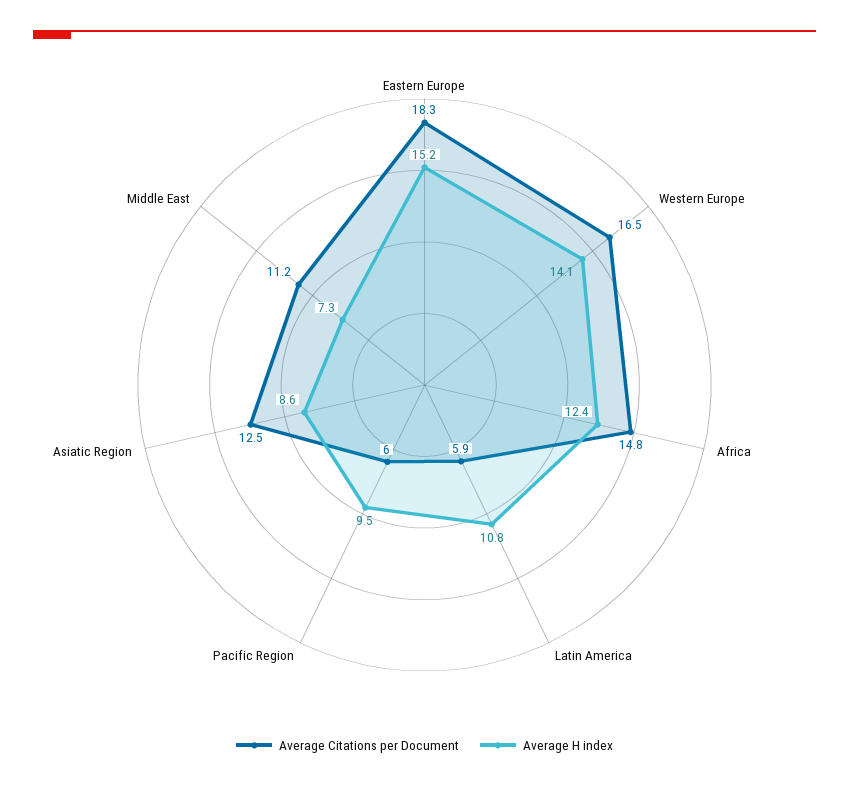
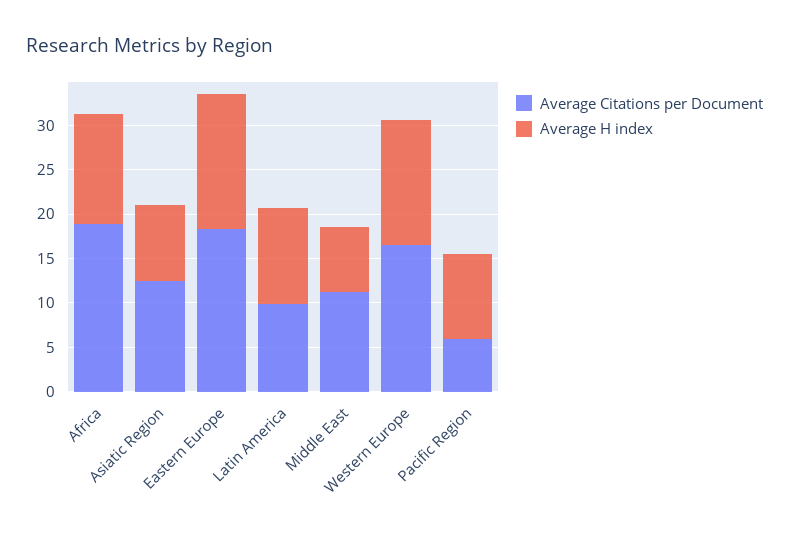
  {
    "Average Citations per Document": {
      "Eastern Europe": 18.3,
      "Western Europe": 16.5,
-     "Africa": 14.8,
+     "Africa": 19,
-     "Latin America": 5.9,
+     "Latin America": 10,
      "Pacific Region": 6,
      "Asiatic Region": 12.5,
      "Middle East": 11.2
    },
    "Average H index": {
      "Eastern Europe": 15.2,
      "Western Europe": 14.1,
      "Africa": 12.4,
      "Latin America": 10.8,
      "Pacific Region": 9.5,
      "Asiatic Region": 8.6,
      "Middle East": 7.3
    }
  }

